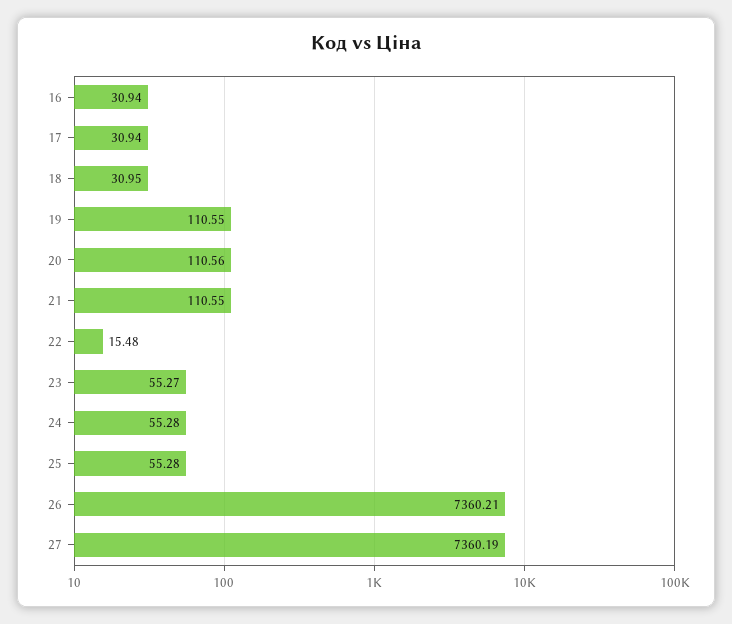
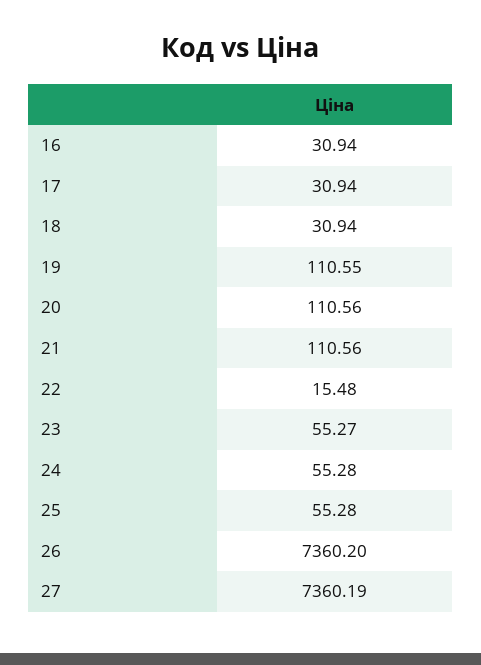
  {
    "16": 30.94,
    "17": 30.94,
-   "18": 30.95,
+   "18": 30.94,
    "19": 110.55,
    "20": 110.56,
-   "21": 110.55,
+   "21": 110.56,
    "22": 15.48,
    "23": 55.27,
    "24": 55.28,
    "25": 55.28,
-   "26": 7360.21,
+   "26": 7360.2,
    "27": 7360.19
  }

